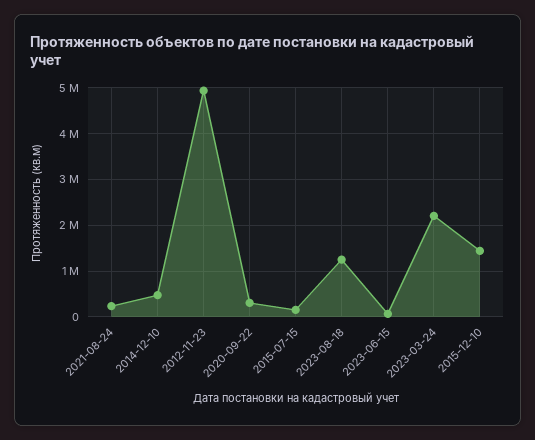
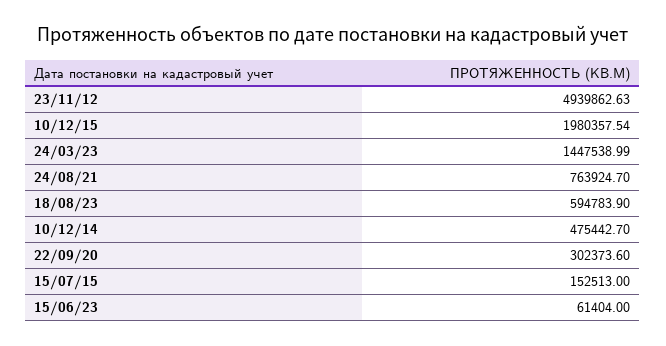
  {
-   "2021-08-24": 200000,
+   "2021-08-24": 763924.7,
    "2014-12-10": 475442.7,
    "2012-11-23": 4939862.63,
    "2020-09-22": 302373.6,
    "2015-07-15": 152513,
-   "2023-08-18": 1200000,
+   "2023-08-18": 594783.9,
    "2023-06-15": 61404,
-   "2023-03-24": 2200000,
+   "2023-03-24": 1447538.99,
-   "2015-12-10": 1400000
+   "2015-12-10": 1980357.54
  }

